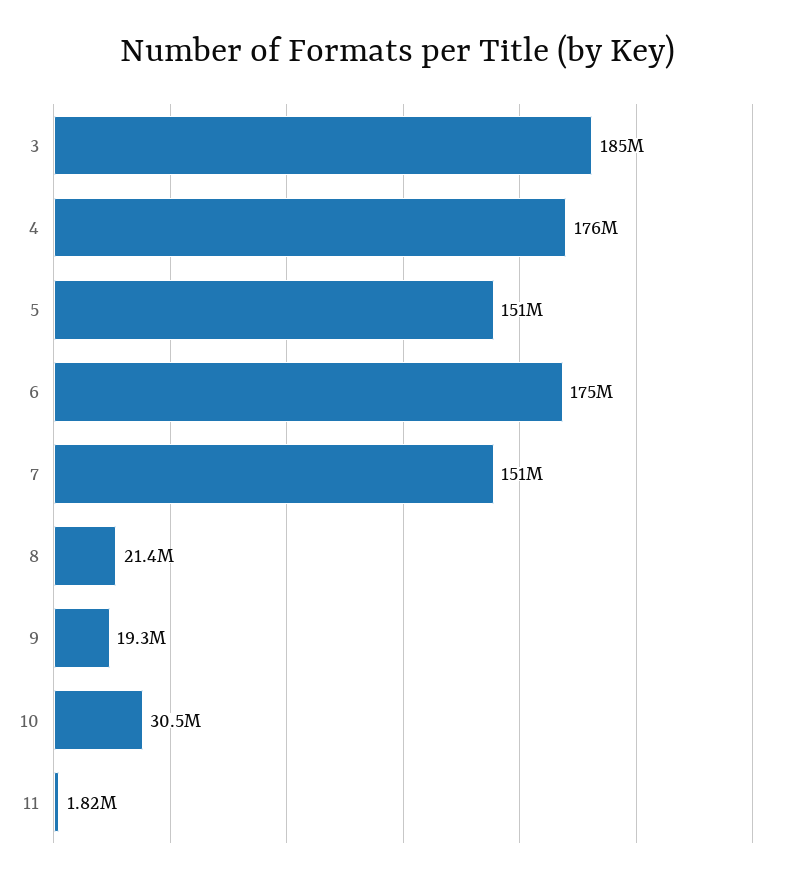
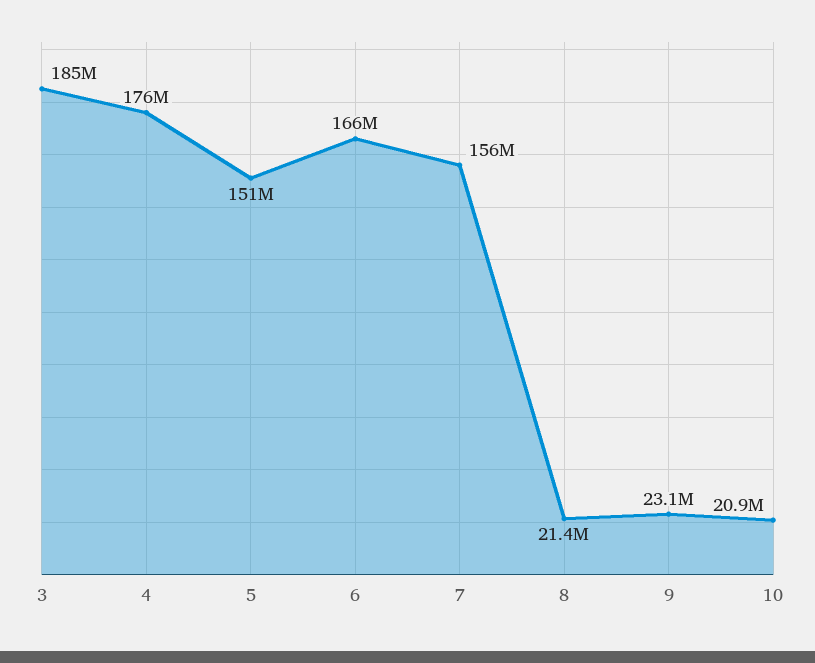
  {
    "3": 185000000,
    "4": 176000000,
    "5": 151000000,
-   "6": 175000000,
+   "6": 166000000,
-   "7": 151000000,
+   "7": 156000000,
    "8": 21400000,
-   "9": 19300000,
+   "9": 23100000,
-   "10": 30500000,
+   "10": 20900000
-   "11": 1820000
  }

